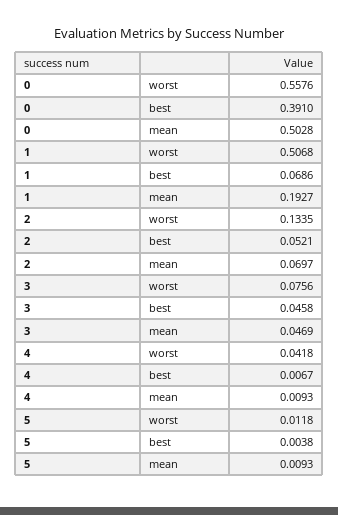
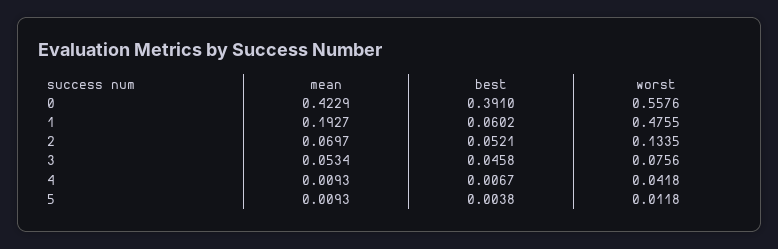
  {
    "0": {
      "worst": 0.5576,
      "best": 0.391,
-     "mean": 0.5028
+     "mean": 0.4229
    },
    "1": {
-     "worst": 0.5068,
+     "worst": 0.4755,
-     "best": 0.0686,
+     "best": 0.0602,
      "mean": 0.1927
    },
    "2": {
      "worst": 0.1335,
      "best": 0.0521,
      "mean": 0.0697
    },
    "3": {
      "worst": 0.0756,
      "best": 0.0458,
-     "mean": 0.0469
+     "mean": 0.0534
    },
    "4": {
      "worst": 0.0418,
      "best": 0.0067,
      "mean": 0.0093
    },
    "5": {
      "worst": 0.0118,
      "best": 0.0038,
      "mean": 0.0093
    }
  }

